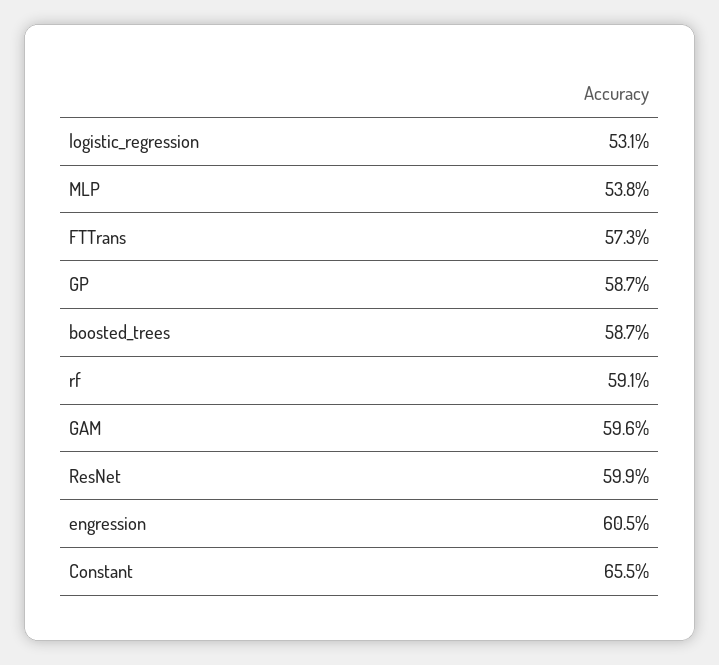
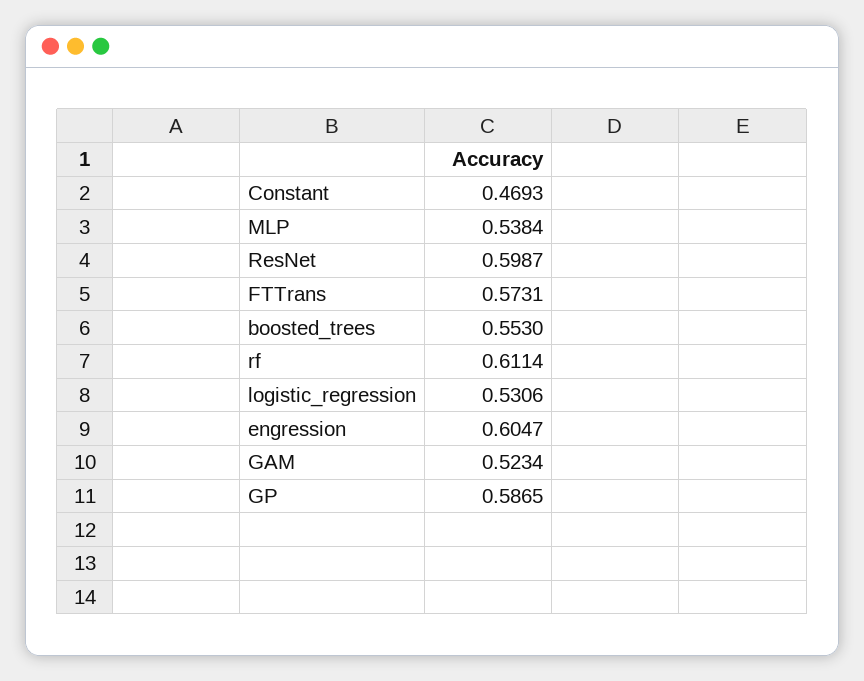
  {
    "logistic_regression": 0.5306,
    "MLP": 0.5384,
    "FTTrans": 0.5731,
    "GP": 0.5865,
-   "boosted_trees": 0.587,
+   "boosted_trees": 0.553,
-   "rf": 0.591,
+   "rf": 0.6114,
-   "GAM": 0.596,
+   "GAM": 0.5234,
    "ResNet": 0.5987,
    "engression": 0.6047,
-   "Constant": 0.655
+   "Constant": 0.4693
  }

